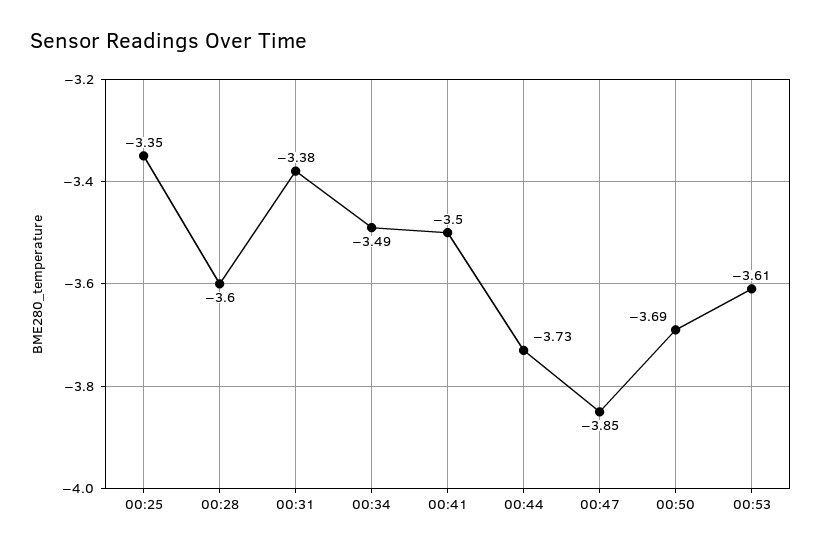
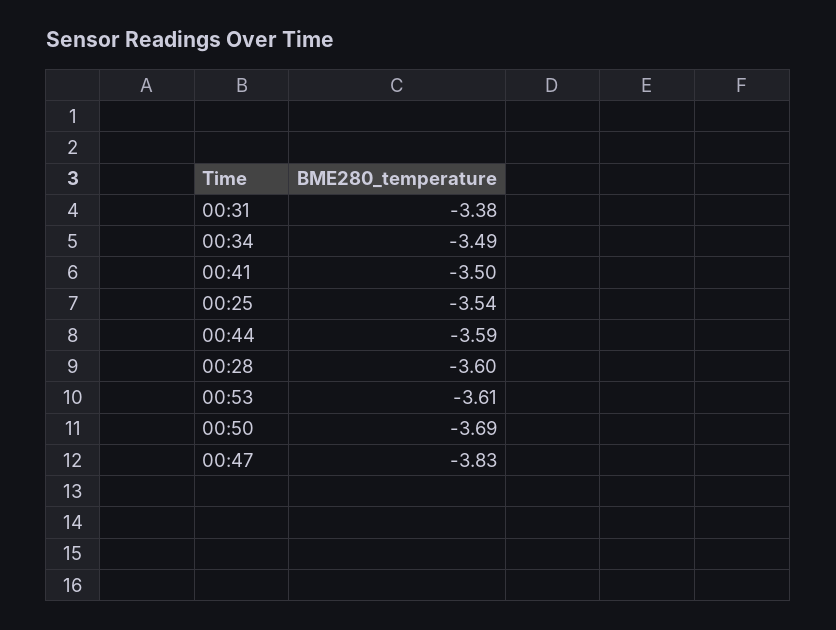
  {
-   "00:25": -3.35,
+   "00:25": -3.54,
    "00:28": -3.6,
    "00:31": -3.38,
    "00:34": -3.49,
    "00:41": -3.5,
-   "00:44": -3.73,
+   "00:44": -3.59,
-   "00:47": -3.85,
+   "00:47": -3.83,
    "00:50": -3.69,
    "00:53": -3.61
  }

